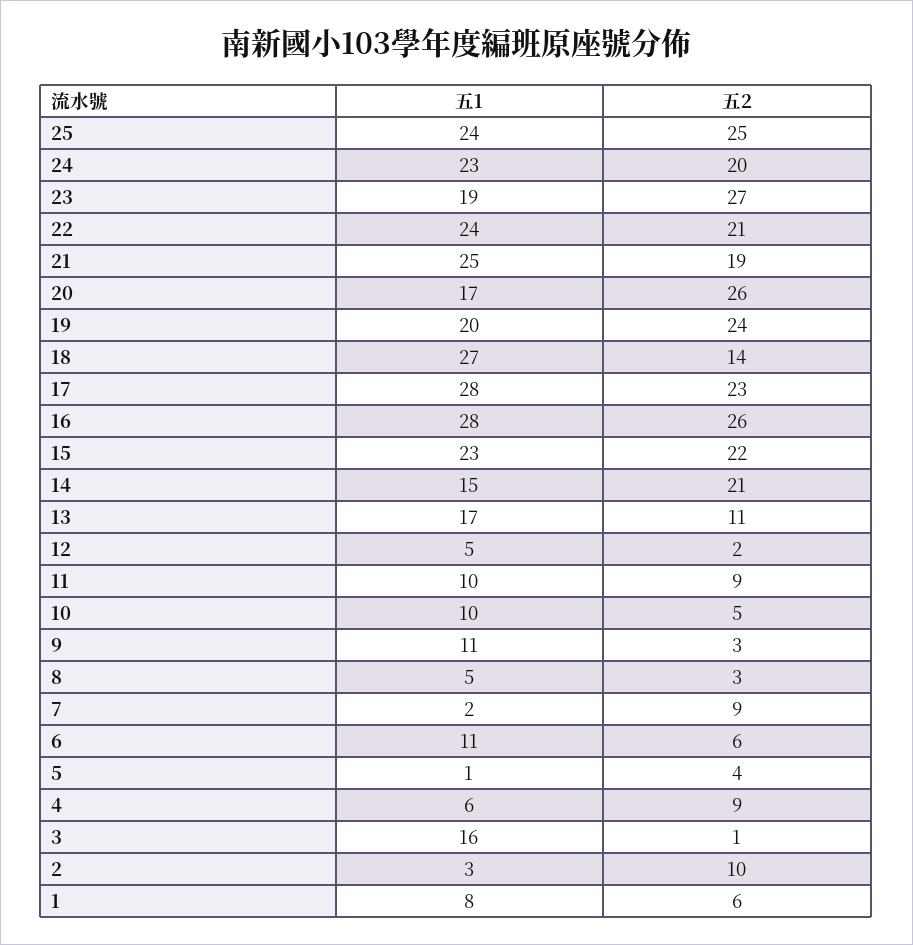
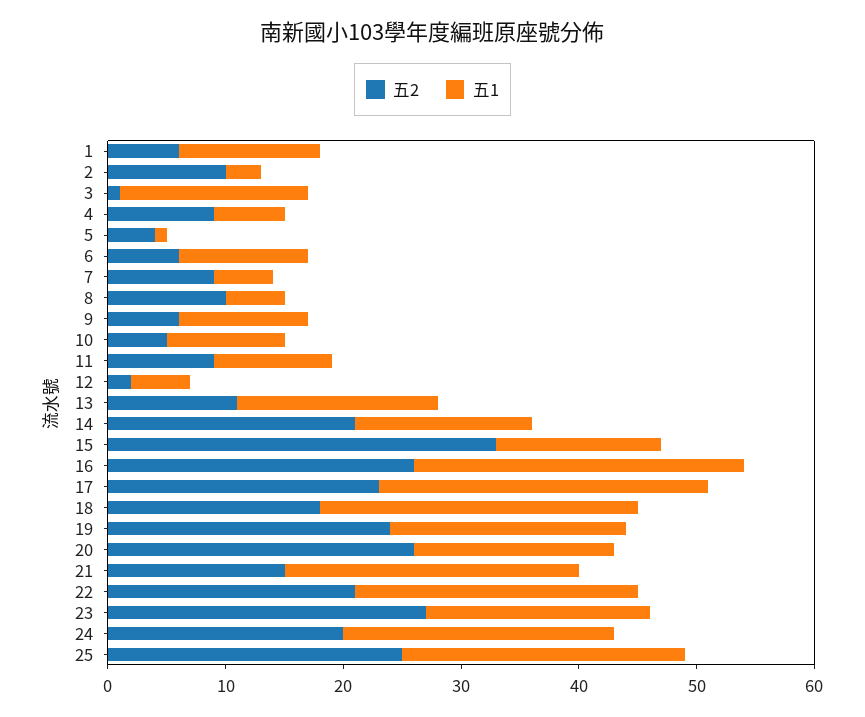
  {
    "五1": {
      "25": 24,
      "24": 23,
      "23": 19,
      "22": 24,
      "21": 25,
      "20": 17,
      "19": 20,
      "18": 27,
      "17": 28,
      "16": 28,
-     "15": 23,
+     "15": 14,
      "14": 15,
      "13": 17,
      "12": 5,
      "11": 10,
      "10": 10,
      "9": 11,
      "8": 5,
-     "7": 2,
+     "7": 5,
      "6": 11,
      "5": 1,
      "4": 6,
      "3": 16,
      "2": 3,
-     "1": 8
+     "1": 12
    },
    "五2": {
      "25": 25,
      "24": 20,
      "23": 27,
      "22": 21,
-     "21": 19,
+     "21": 15,
      "20": 26,
      "19": 24,
-     "18": 14,
+     "18": 18,
      "17": 23,
      "16": 26,
-     "15": 22,
+     "15": 33,
      "14": 21,
      "13": 11,
      "12": 2,
      "11": 9,
      "10": 5,
-     "9": 3,
+     "9": 6,
-     "8": 3,
+     "8": 10,
      "7": 9,
      "6": 6,
      "5": 4,
      "4": 9,
      "3": 1,
      "2": 10,
      "1": 6
    }
  }

